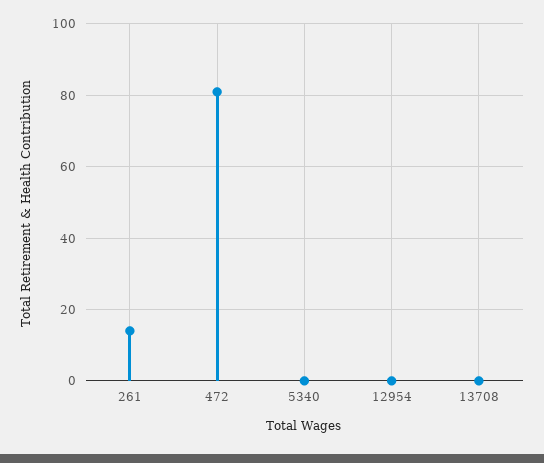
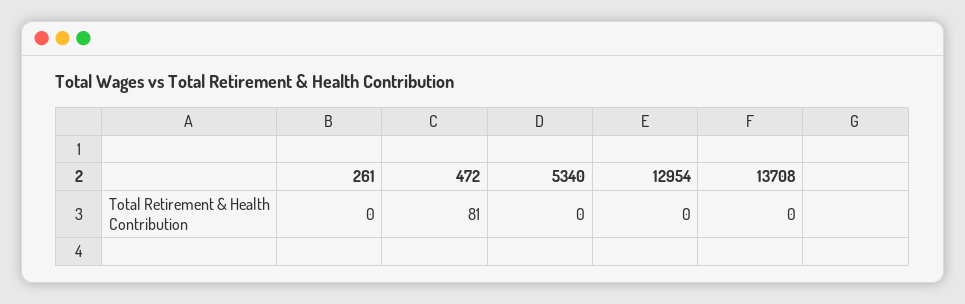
  {
-   "261": 15,
+   "261": 0,
    "472": 81,
    "5340": 0,
    "12954": 0,
    "13708": 0
  }

